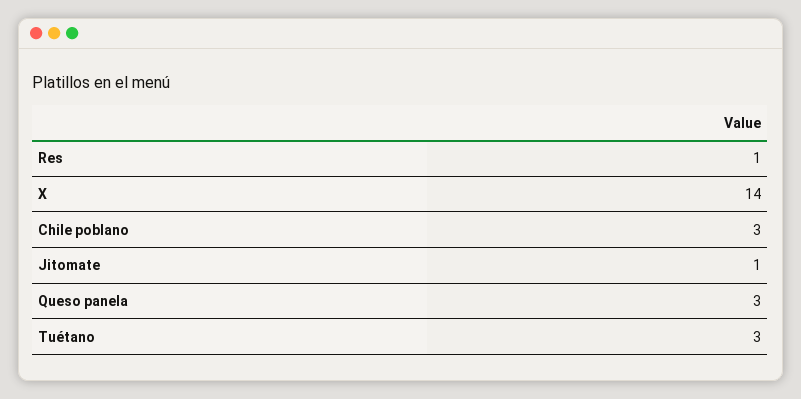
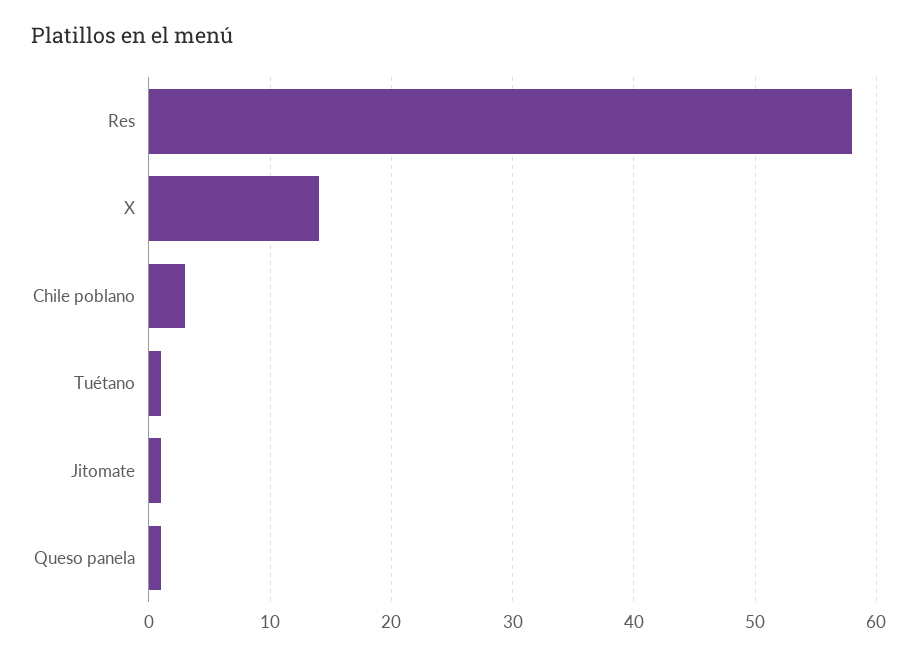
  {
-   "Res": 1,
+   "Res": 58,
    "X": 14,
    "Chile poblano": 3,
    "Jitomate": 1,
-   "Queso panela": 3,
+   "Queso panela": 1,
-   "Tuétano": 3
+   "Tuétano": 1
  }

